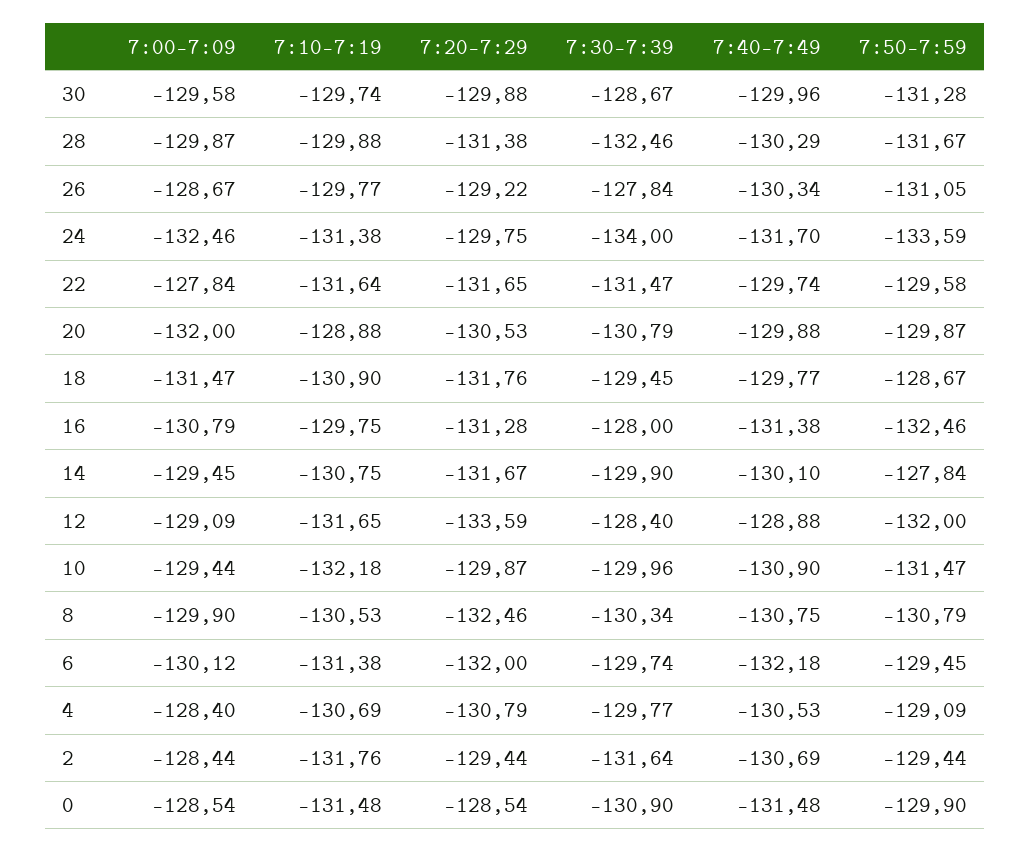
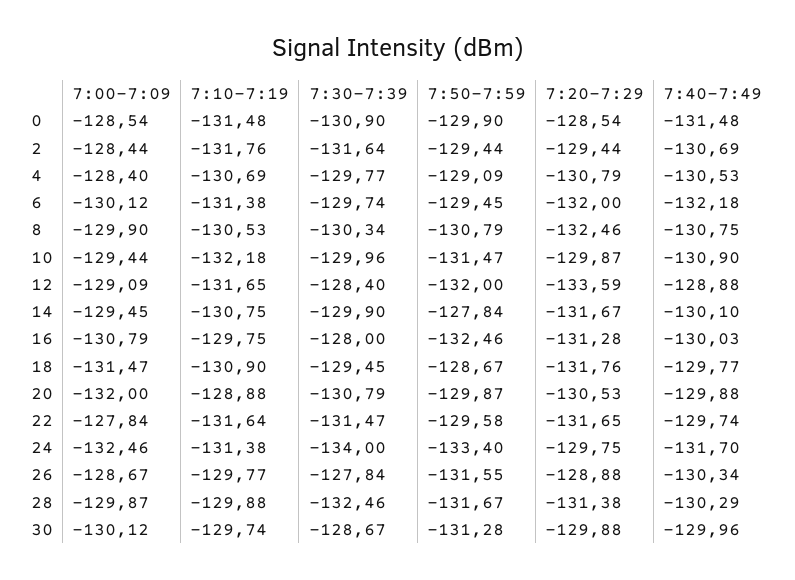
  {
    "7:00-7:09": {
-     "30": -129.58,
+     "30": -130.12,
      "28": -129.87,
      "26": -128.67,
      "24": -132.46,
      "22": -127.84,
      "20": -132,
      "18": -131.47,
      "16": -130.79,
      "14": -129.45,
      "12": -129.09,
      "10": -129.44,
      "8": -129.9,
      "6": -130.12,
      "4": -128.4,
      "2": -128.44,
      "0": -128.54
    },
    "7:10-7:19": {
      "30": -129.74,
      "28": -129.88,
      "26": -129.77,
      "24": -131.38,
      "22": -131.64,
      "20": -128.88,
      "18": -130.9,
      "16": -129.75,
      "14": -130.75,
      "12": -131.65,
      "10": -132.18,
      "8": -130.53,
      "6": -131.38,
      "4": -130.69,
      "2": -131.76,
      "0": -131.48
    },
    "7:20-7:29": {
      "30": -129.88,
      "28": -131.38,
-     "26": -129.22,
+     "26": -128.88,
      "24": -129.75,
      "22": -131.65,
      "20": -130.53,
      "18": -131.76,
      "16": -131.28,
      "14": -131.67,
      "12": -133.59,
      "10": -129.87,
      "8": -132.46,
      "6": -132,
      "4": -130.79,
      "2": -129.44,
      "0": -128.54
    },
    "7:30-7:39": {
      "30": -128.67,
      "28": -132.46,
      "26": -127.84,
      "24": -134,
      "22": -131.47,
      "20": -130.79,
      "18": -129.45,
      "16": -128,
      "14": -129.9,
      "12": -128.4,
      "10": -129.96,
      "8": -130.34,
      "6": -129.74,
      "4": -129.77,
      "2": -131.64,
      "0": -130.9
    },
    "7:40-7:49": {
      "30": -129.96,
      "28": -130.29,
      "26": -130.34,
      "24": -131.7,
      "22": -129.74,
      "20": -129.88,
      "18": -129.77,
-     "16": -131.38,
+     "16": -130.03,
      "14": -130.1,
      "12": -128.88,
      "10": -130.9,
      "8": -130.75,
      "6": -132.18,
      "4": -130.53,
      "2": -130.69,
      "0": -131.48
    },
    "7:50-7:59": {
      "30": -131.28,
      "28": -131.67,
-     "26": -131.05,
+     "26": -131.55,
-     "24": -133.59,
+     "24": -133.4,
      "22": -129.58,
      "20": -129.87,
      "18": -128.67,
      "16": -132.46,
      "14": -127.84,
      "12": -132,
      "10": -131.47,
      "8": -130.79,
      "6": -129.45,
      "4": -129.09,
      "2": -129.44,
      "0": -129.9
    }
  }

